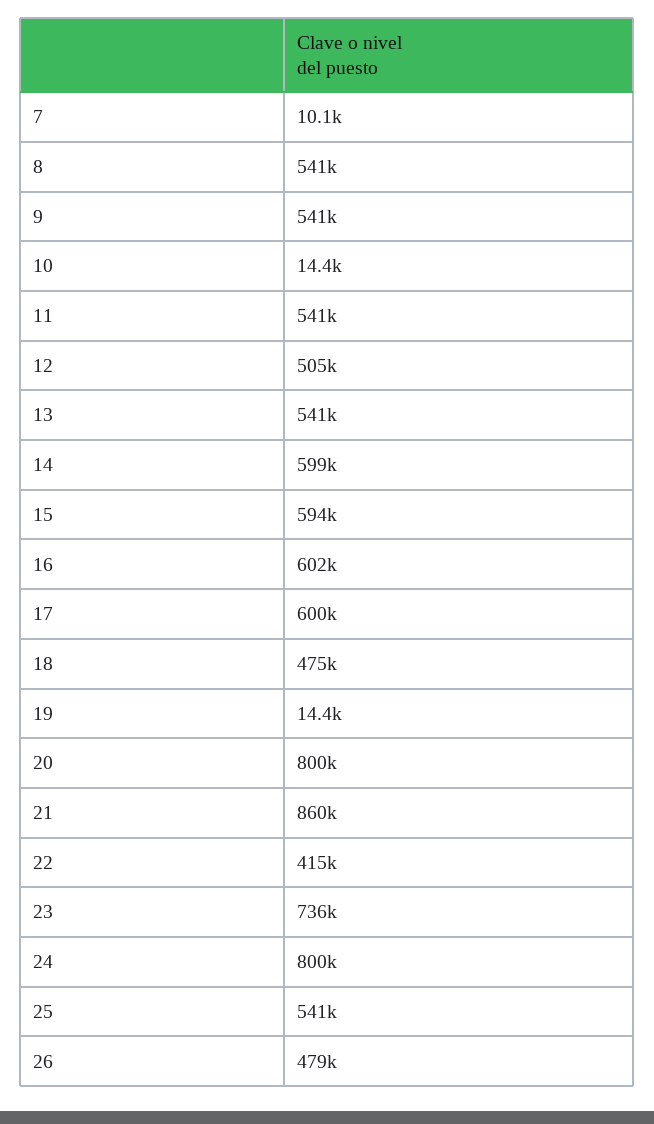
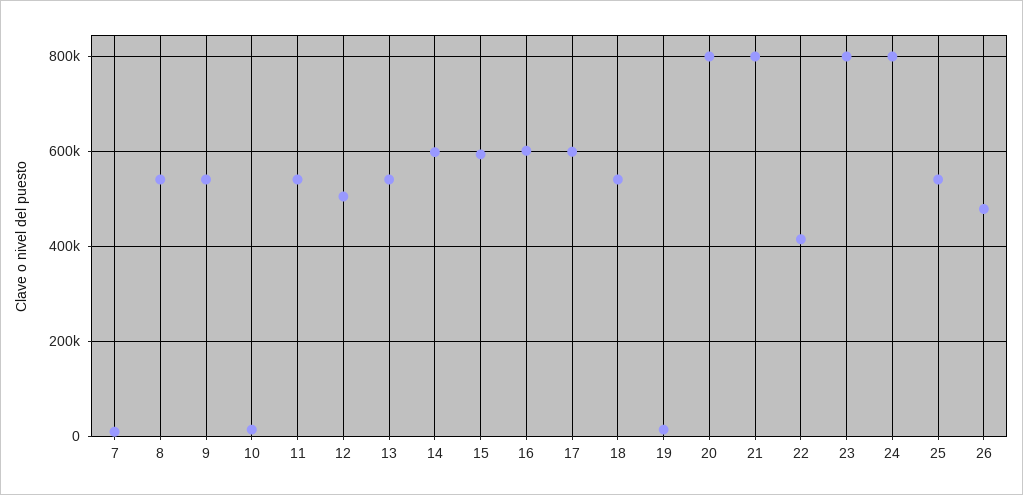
  {
    "7": 10100,
    "8": 541000,
    "9": 541000,
    "10": 14400,
    "11": 541000,
    "12": 505000,
    "13": 541000,
    "14": 599000,
    "15": 594000,
    "16": 602000,
    "17": 600000,
-   "18": 475000,
+   "18": 540000,
    "19": 14400,
    "20": 800000,
-   "21": 860000,
+   "21": 800000,
    "22": 415000,
-   "23": 736000,
+   "23": 800000,
    "24": 800000,
    "25": 541000,
    "26": 479000
  }

